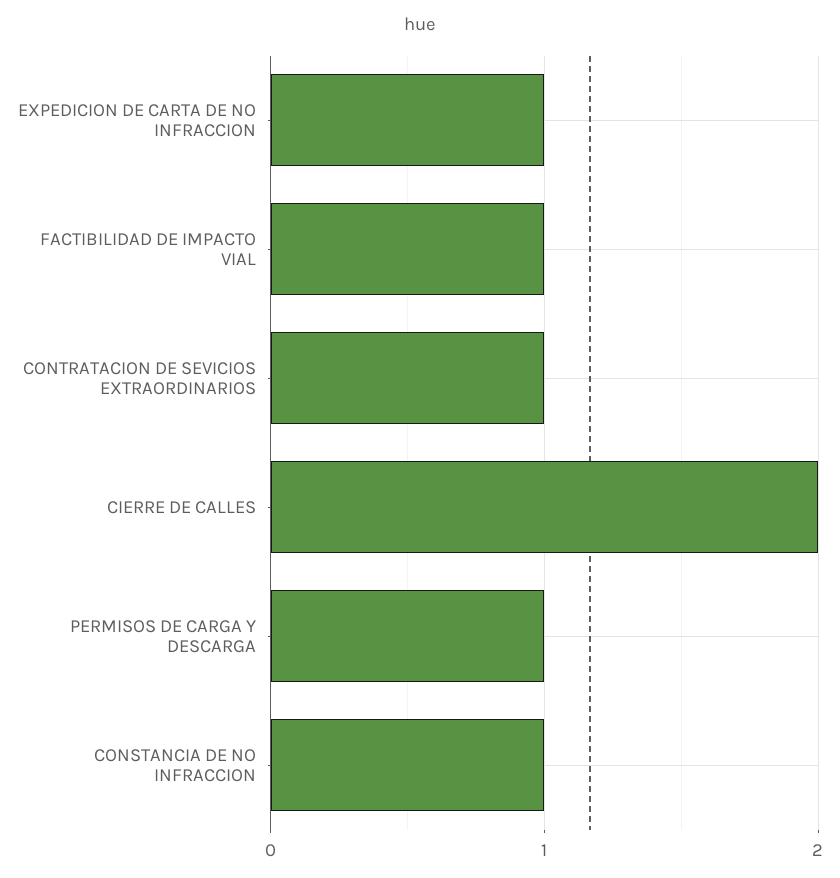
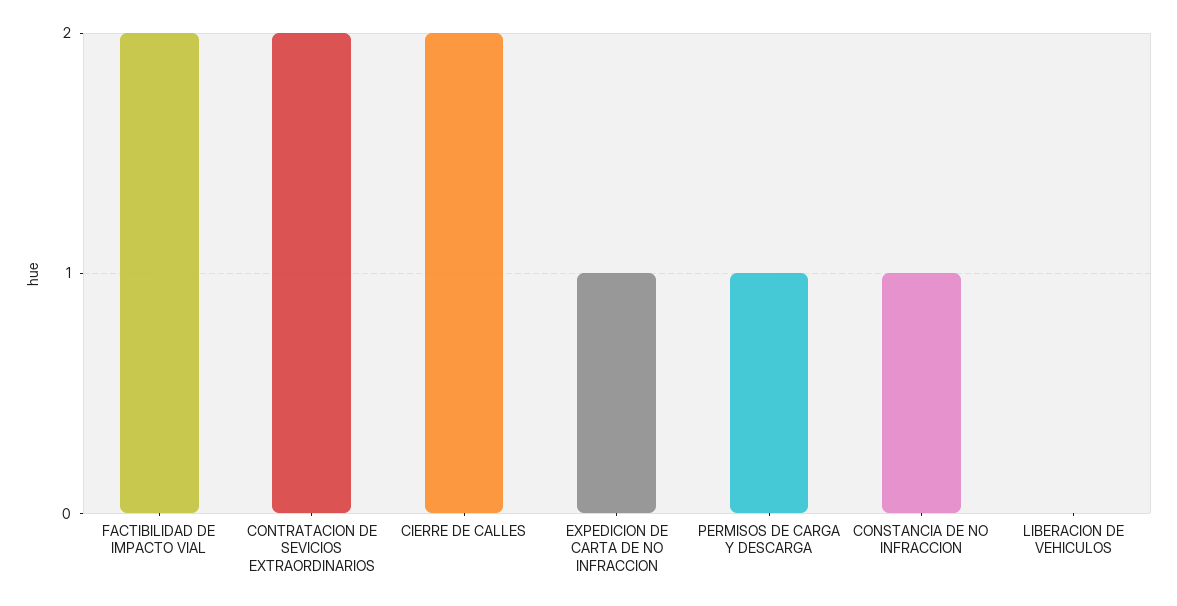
  {
    "EXPEDICION DE CARTA DE NO INFRACCION": 1,
-   "FACTIBILIDAD DE IMPACTO VIAL": 1,
+   "FACTIBILIDAD DE IMPACTO VIAL": 2,
-   "CONTRATACION DE SEVICIOS EXTRAORDINARIOS": 1,
+   "CONTRATACION DE SEVICIOS EXTRAORDINARIOS": 2,
    "CIERRE DE CALLES": 2,
    "PERMISOS DE CARGA Y DESCARGA": 1,
-   "CONSTANCIA DE NO INFRACCION": 1
+   "CONSTANCIA DE NO INFRACCION": 1,
+   "LIBERACION DE VEHICULOS": 0
  }

